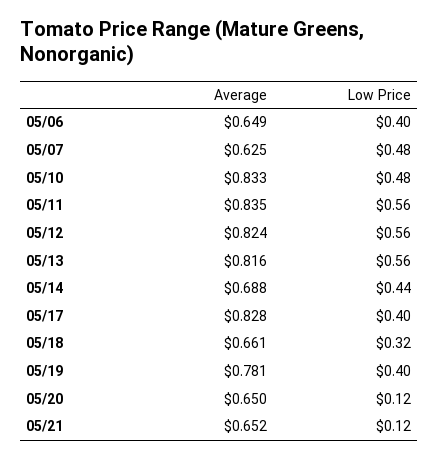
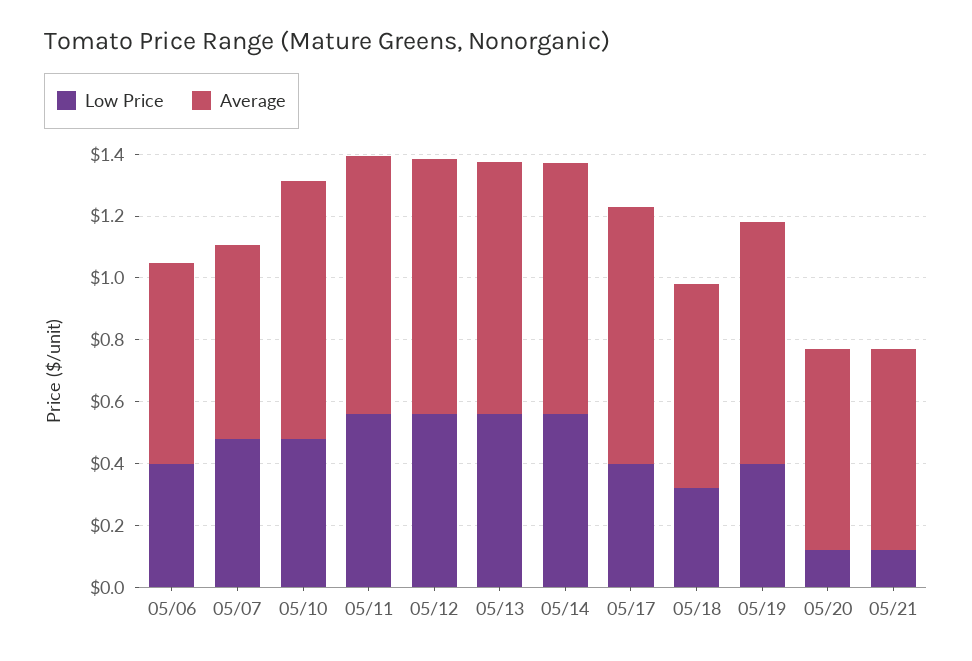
  {
    "Average": {
      "05/06": 0.649,
      "05/07": 0.625,
      "05/10": 0.833,
      "05/11": 0.835,
      "05/12": 0.824,
      "05/13": 0.816,
-     "05/14": 0.688,
+     "05/14": 0.8,
      "05/17": 0.828,
      "05/18": 0.661,
      "05/19": 0.781,
      "05/20": 0.65,
      "05/21": 0.652
    },
    "Low Price": {
      "05/06": 0.4,
      "05/07": 0.48,
      "05/10": 0.48,
      "05/11": 0.56,
      "05/12": 0.56,
      "05/13": 0.56,
-     "05/14": 0.44,
+     "05/14": 0.55,
      "05/17": 0.4,
      "05/18": 0.32,
      "05/19": 0.4,
      "05/20": 0.12,
      "05/21": 0.12
    }
  }

